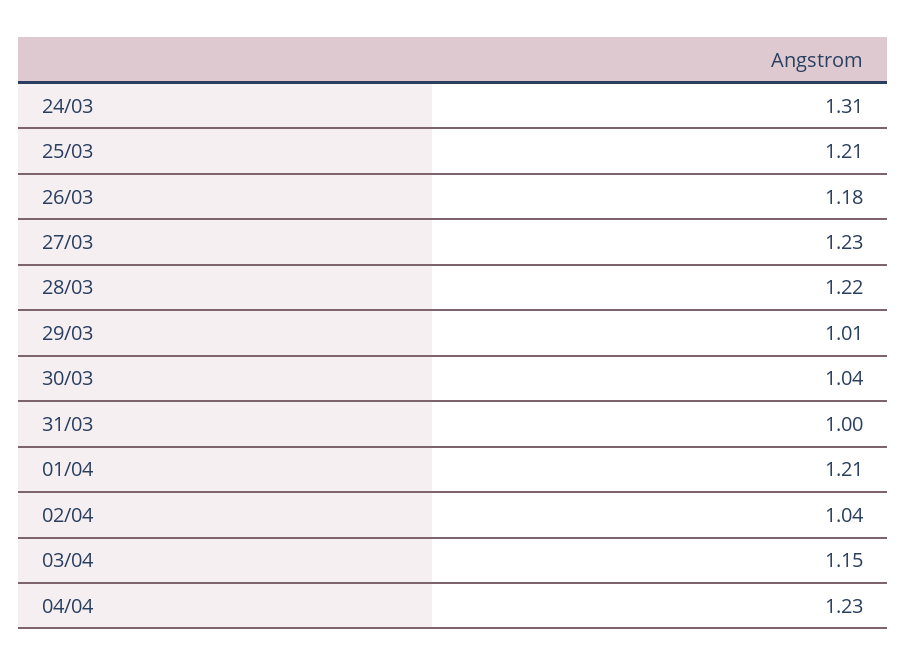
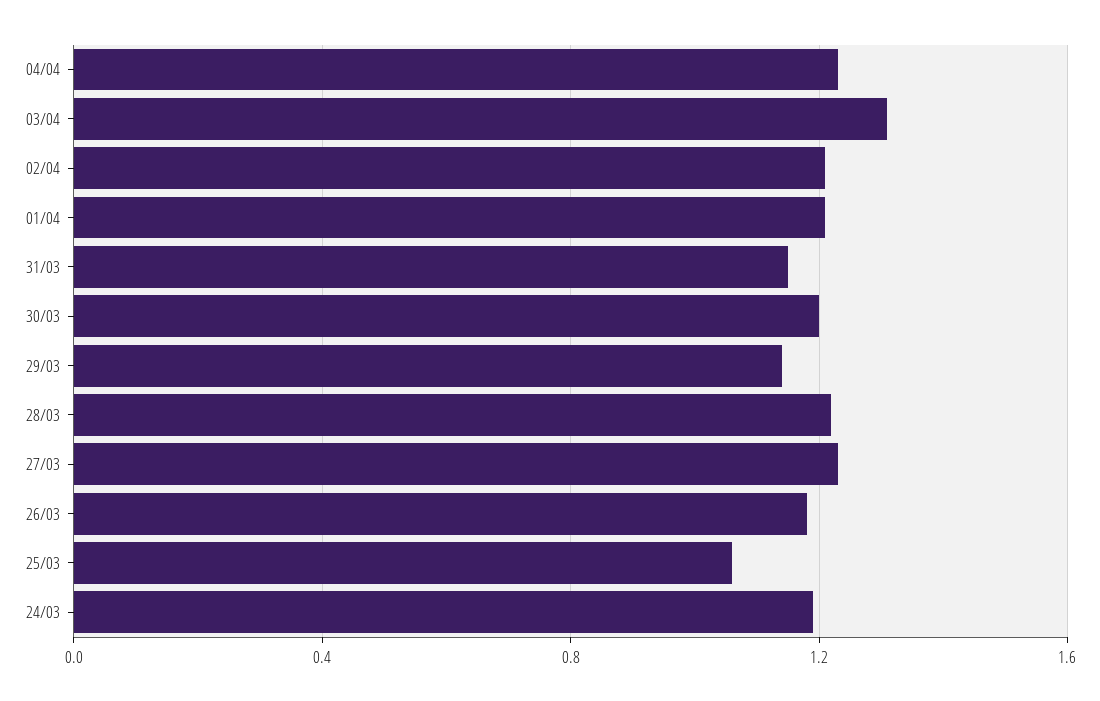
  {
-   "24/03": 1.31,
+   "24/03": 1.2,
-   "25/03": 1.21,
+   "25/03": 1.05,
    "26/03": 1.18,
    "27/03": 1.23,
    "28/03": 1.22,
-   "29/03": 1.01,
+   "29/03": 1.15,
-   "30/03": 1.04,
+   "30/03": 1.2,
-   "31/03": 1,
+   "31/03": 1.15,
    "01/04": 1.21,
-   "02/04": 1.04,
+   "02/04": 1.2,
-   "03/04": 1.15,
+   "03/04": 1.3,
    "04/04": 1.23
  }

